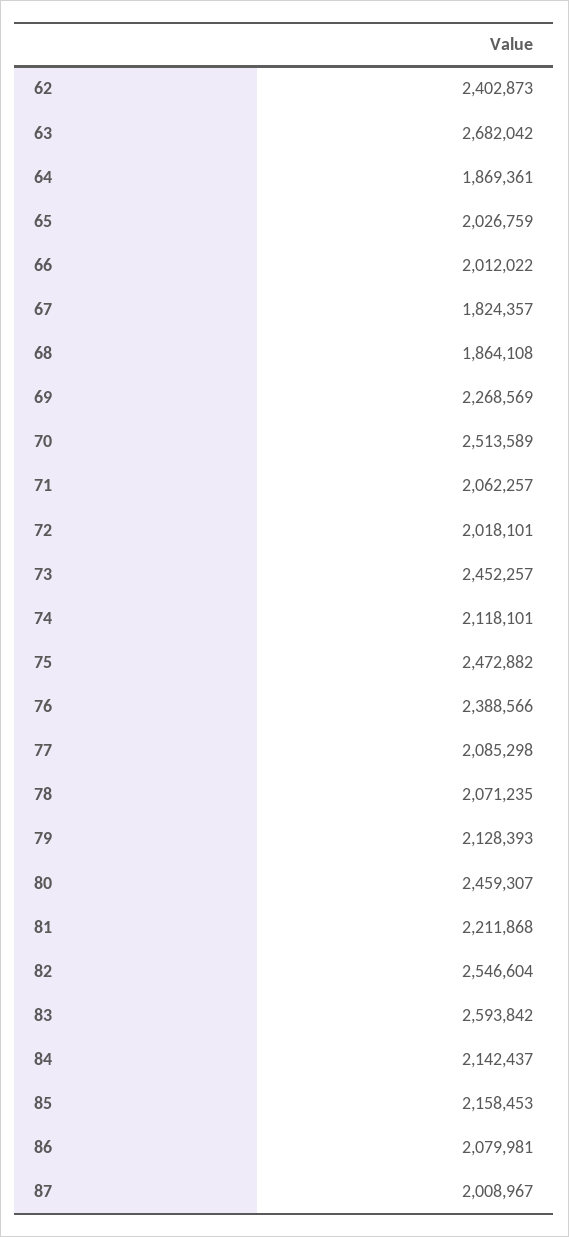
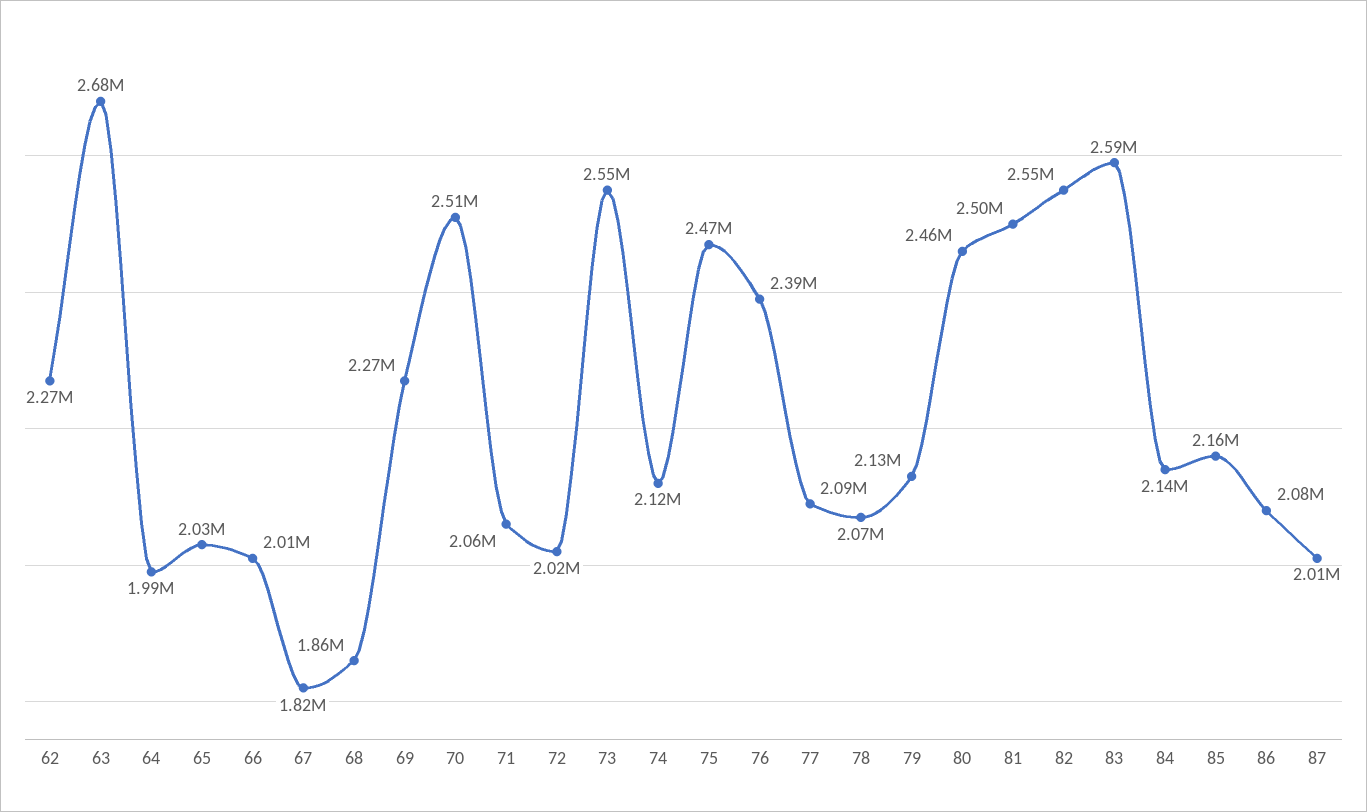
  {
-   "62": 2402873,
+   "62": 2270000,
    "63": 2682042,
-   "64": 1869361,
+   "64": 1990000,
    "65": 2026759,
    "66": 2012022,
    "67": 1824357,
    "68": 1864108,
    "69": 2268569,
    "70": 2513589,
    "71": 2062257,
    "72": 2018101,
-   "73": 2452257,
+   "73": 2550000,
    "74": 2118101,
    "75": 2472882,
    "76": 2388566,
    "77": 2085298,
    "78": 2071235,
    "79": 2128393,
    "80": 2459307,
-   "81": 2211868,
+   "81": 2500000,
    "82": 2546604,
    "83": 2593842,
    "84": 2142437,
    "85": 2158453,
    "86": 2079981,
    "87": 2008967
  }

